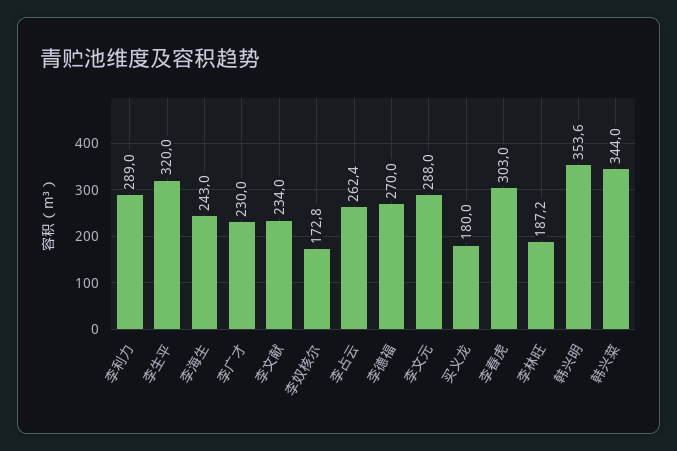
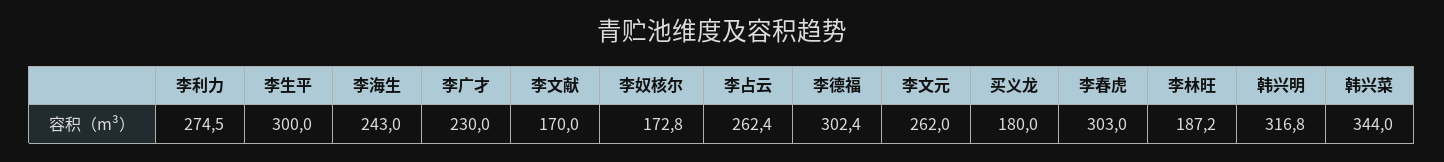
  {
-   "李利力": 289,
+   "李利力": 274.5,
-   "李生平": 320,
+   "李生平": 300,
    "李海生": 243,
    "李广才": 230,
-   "李文献": 234,
+   "李文献": 170,
    "李奴核尔": 172.8,
    "李占云": 262.4,
-   "李德福": 270,
+   "李德福": 302.4,
-   "李文元": 288,
+   "李文元": 262,
    "买义龙": 180,
    "李春虎": 303,
    "李林旺": 187.2,
-   "韩兴明": 353.6,
+   "韩兴明": 316.8,
    "韩兴菜": 344
  }

